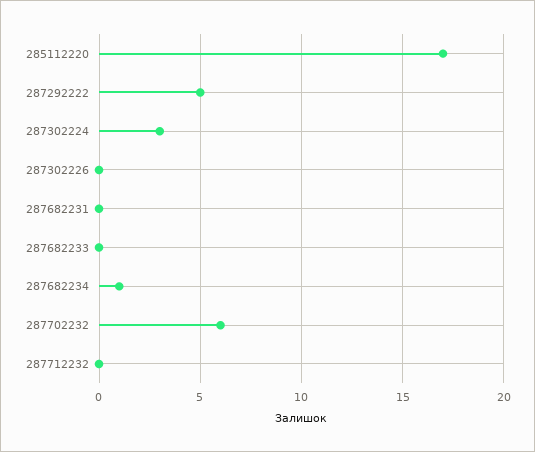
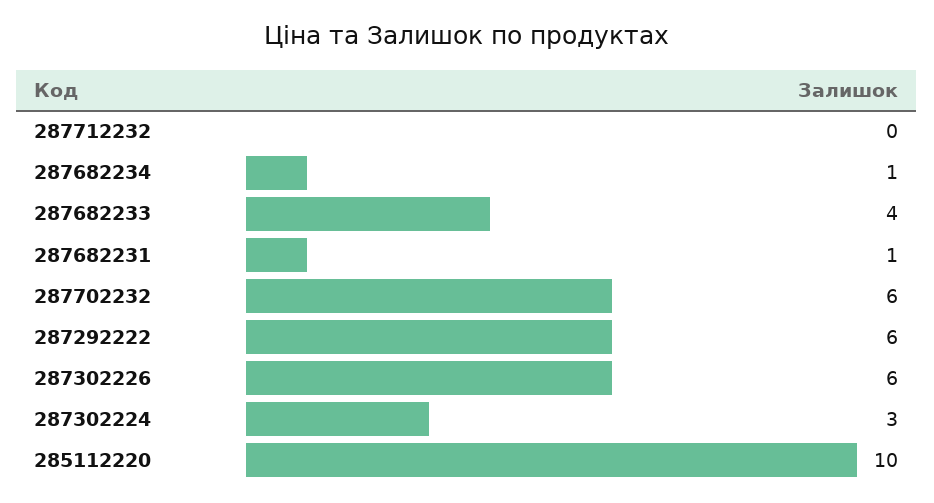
  {
-   "285112220": 17,
+   "285112220": 10,
-   "287292222": 5,
+   "287292222": 6,
    "287302224": 3,
-   "287302226": 0,
+   "287302226": 6,
-   "287682231": 0,
+   "287682231": 1,
-   "287682233": 0,
+   "287682233": 4,
    "287682234": 1,
    "287702232": 6,
    "287712232": 0
  }

